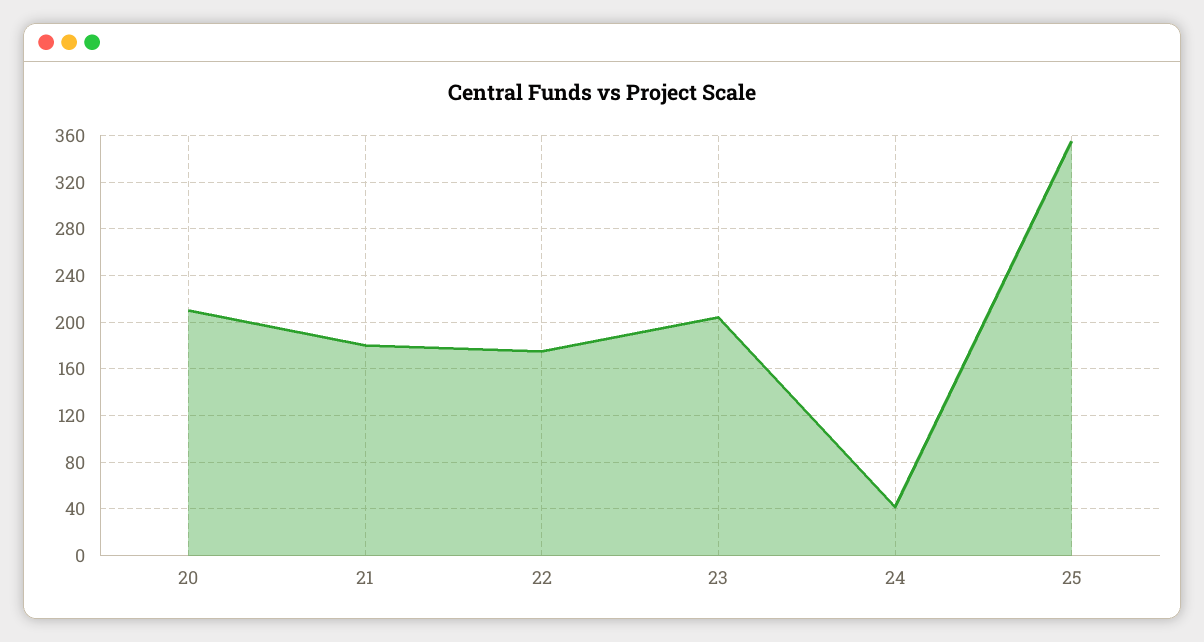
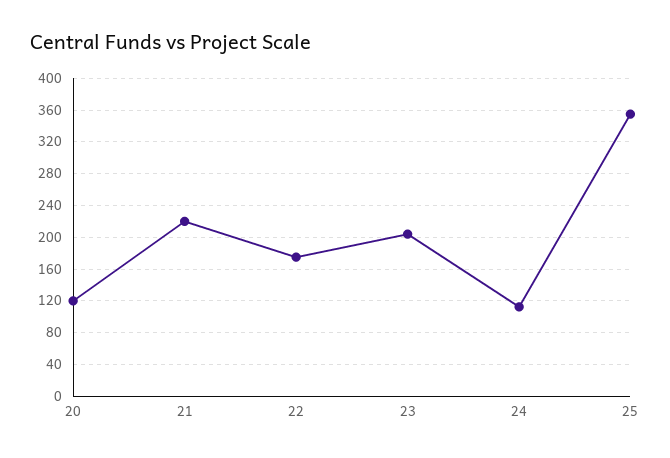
  {
-   "20": 210,
+   "20": 120,
-   "21": 180,
+   "21": 220,
    "22": 180,
    "23": 200,
-   "24": 40,
+   "24": 110,
    "25": 360
  }

